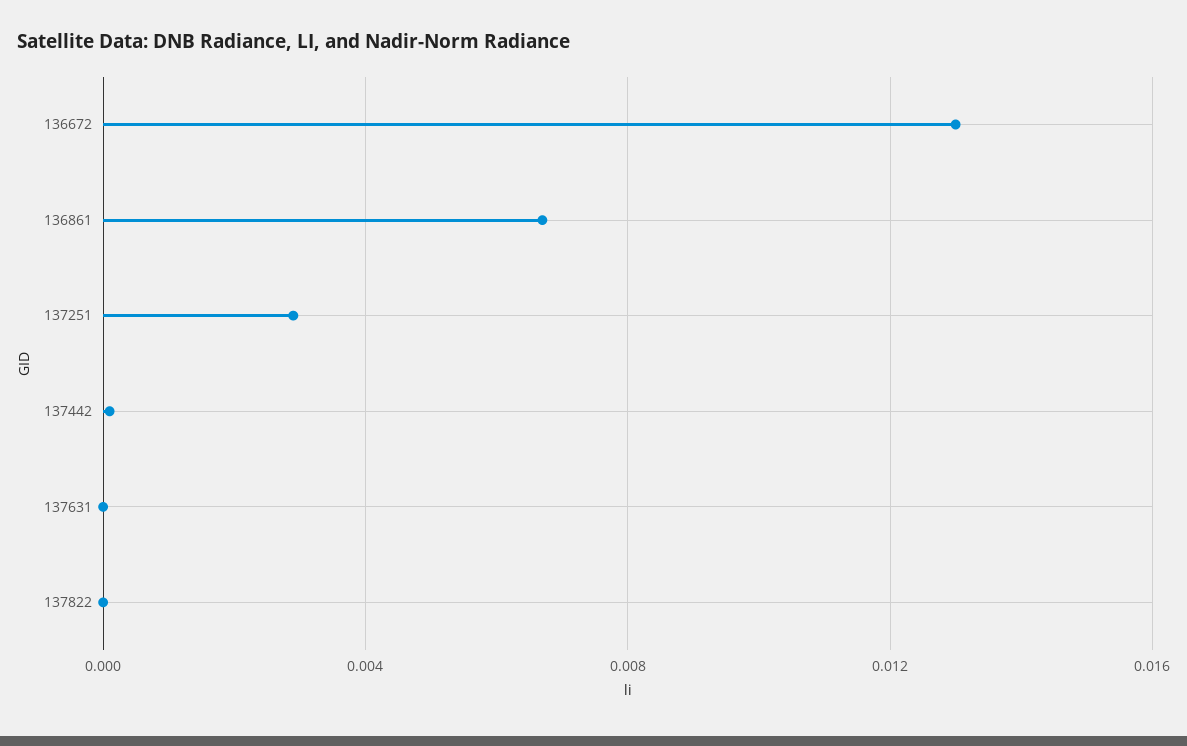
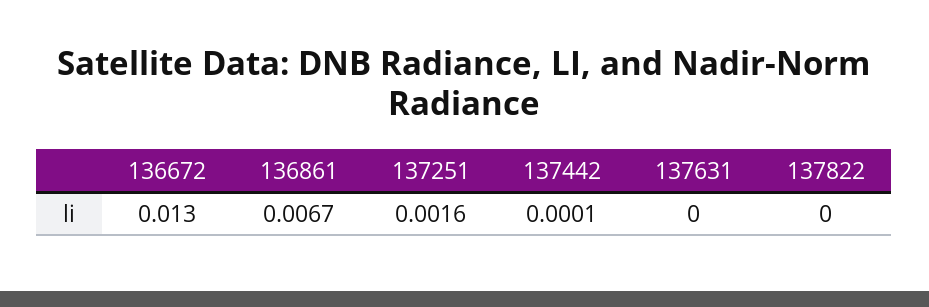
  {
    "136672": 0.013,
    "136861": 0.0067,
-   "137251": 0.003,
+   "137251": 0.0016,
    "137442": 0.0001,
    "137631": 0,
    "137822": 0
  }

